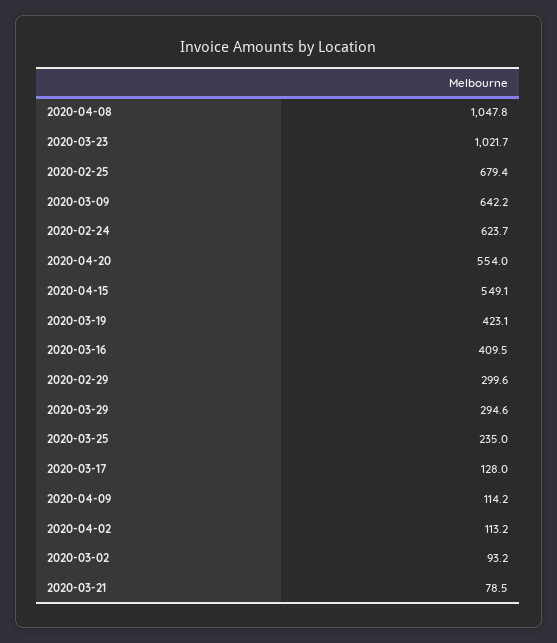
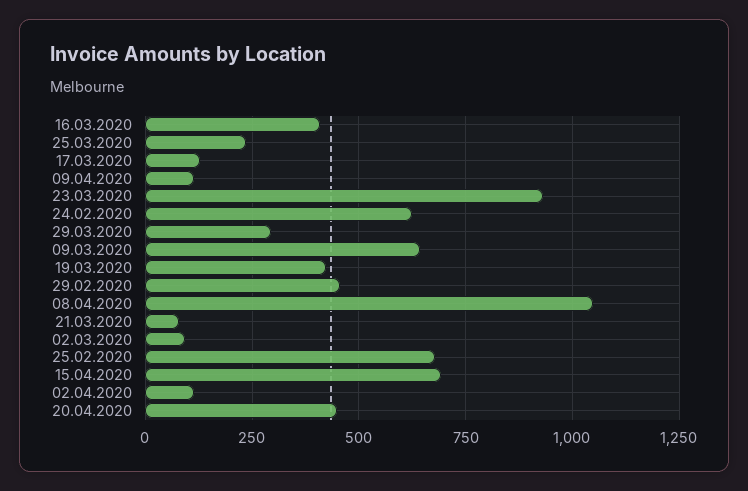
  {
    "2020-04-08": 1047.8,
-   "2020-03-23": 1021.7,
+   "2020-03-23": 925,
    "2020-02-25": 679.4,
    "2020-03-09": 642.2,
    "2020-02-24": 623.7,
-   "2020-04-20": 554,
+   "2020-04-20": 450,
-   "2020-04-15": 549.1,
+   "2020-04-15": 700,
    "2020-03-19": 423.1,
    "2020-03-16": 409.5,
-   "2020-02-29": 299.6,
+   "2020-02-29": 450,
    "2020-03-29": 294.6,
    "2020-03-25": 235,
    "2020-03-17": 128,
    "2020-04-09": 114.2,
    "2020-04-02": 113.2,
    "2020-03-02": 93.2,
    "2020-03-21": 78.5
  }

